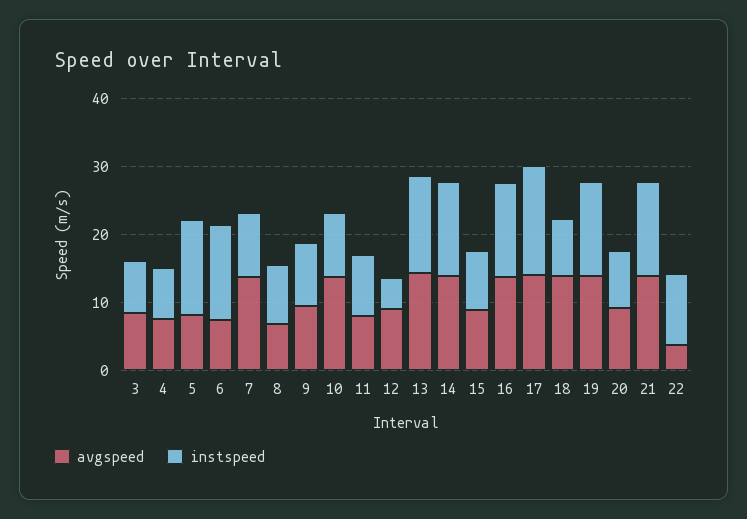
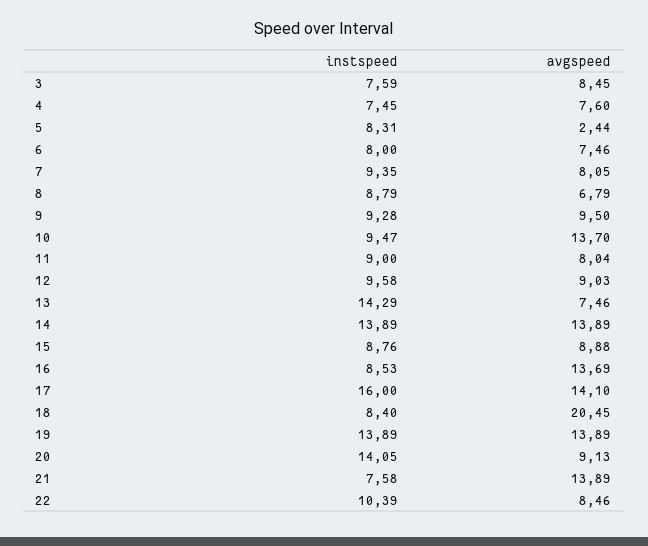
  {
    "avgspeed": {
      "3": 8.45,
      "4": 7.6,
-     "5": 8,
+     "5": 2.44,
      "6": 7.46,
-     "7": 14,
+     "7": 8.05,
      "8": 6.79,
      "9": 9.5,
      "10": 13.7,
      "11": 8.04,
      "12": 9.03,
-     "13": 14,
+     "13": 7.46,
      "14": 13.89,
      "15": 8.88,
      "16": 13.69,
      "17": 14.1,
-     "18": 14,
+     "18": 20.45,
      "19": 13.89,
      "20": 9.13,
      "21": 13.89,
-     "22": 4
+     "22": 8.46
    },
    "instspeed": {
      "3": 7.59,
      "4": 7.45,
-     "5": 14,
+     "5": 8.31,
-     "6": 14,
+     "6": 8,
      "7": 9.35,
      "8": 8.79,
      "9": 9.28,
      "10": 9.47,
      "11": 9,
-     "12": 4,
+     "12": 9.58,
      "13": 14.29,
      "14": 13.89,
      "15": 8.76,
-     "16": 14,
+     "16": 8.53,
      "17": 16,
      "18": 8.4,
      "19": 13.89,
-     "20": 8,
+     "20": 14.05,
-     "21": 14,
+     "21": 7.58,
      "22": 10.39
    }
  }

